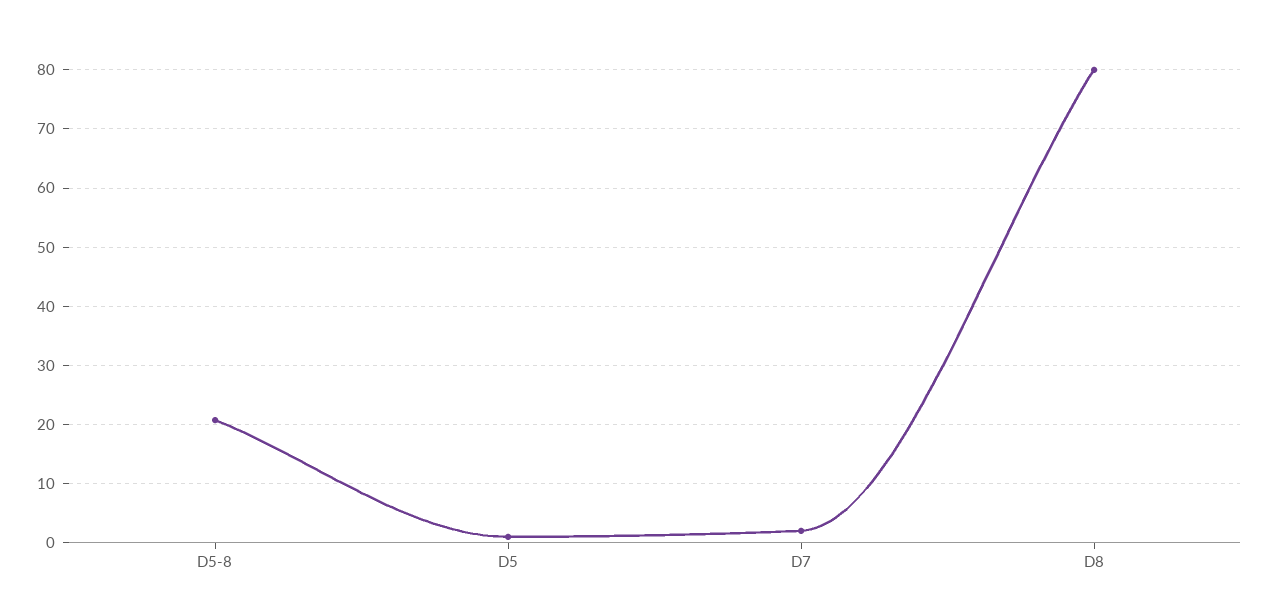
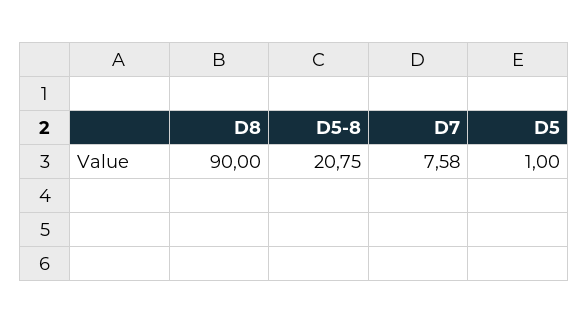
  {
    "D5-8": 20.75,
    "D5": 1,
-   "D7": 2,
+   "D7": 7.58,
-   "D8": 80
+   "D8": 90
  }

